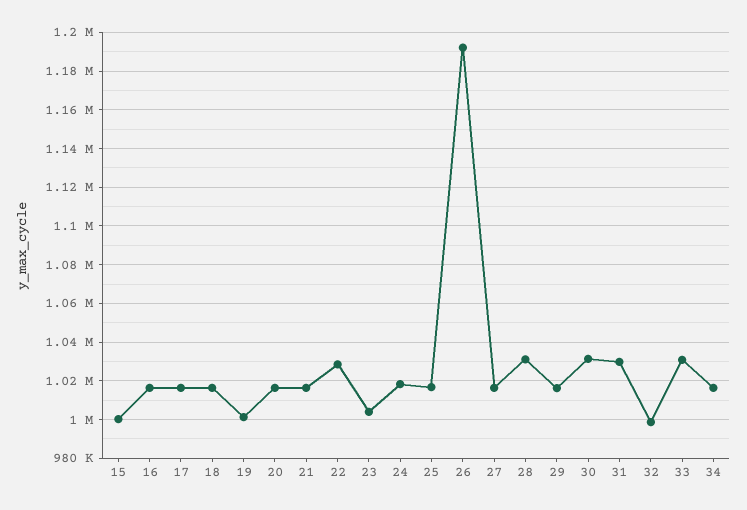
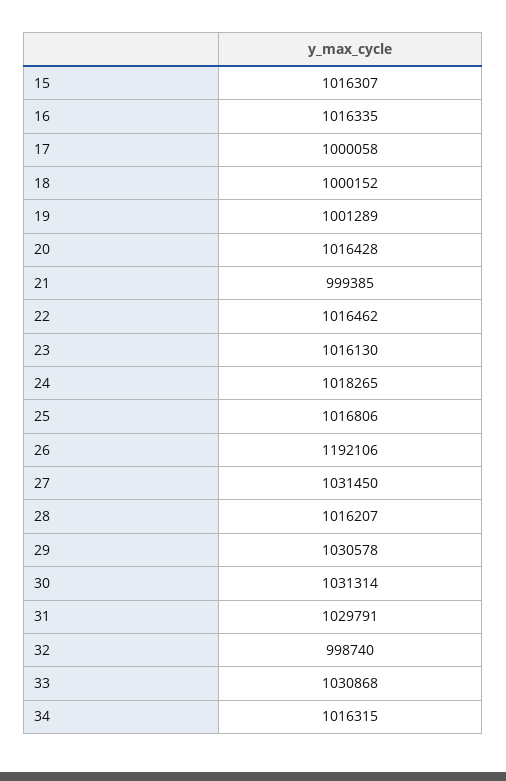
  {
-   "15": 1000000,
+   "15": 1016307,
    "16": 1016335,
-   "17": 1015000,
+   "17": 1000058,
-   "18": 1015000,
+   "18": 1000152,
    "19": 1001289,
    "20": 1016428,
-   "21": 1015000,
+   "21": 999385,
-   "22": 1030000,
+   "22": 1016462,
-   "23": 1005000,
+   "23": 1016130,
    "24": 1018265,
    "25": 1016806,
    "26": 1192106,
-   "27": 1015000,
+   "27": 1031450,
-   "28": 1030000,
+   "28": 1016207,
-   "29": 1015000,
+   "29": 1030578,
    "30": 1031314,
    "31": 1029791,
    "32": 998740,
    "33": 1030868,
    "34": 1016315
  }

